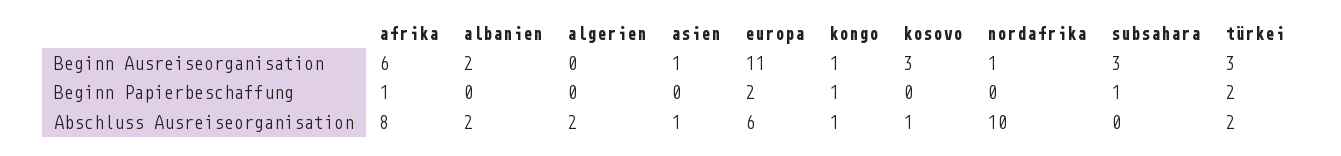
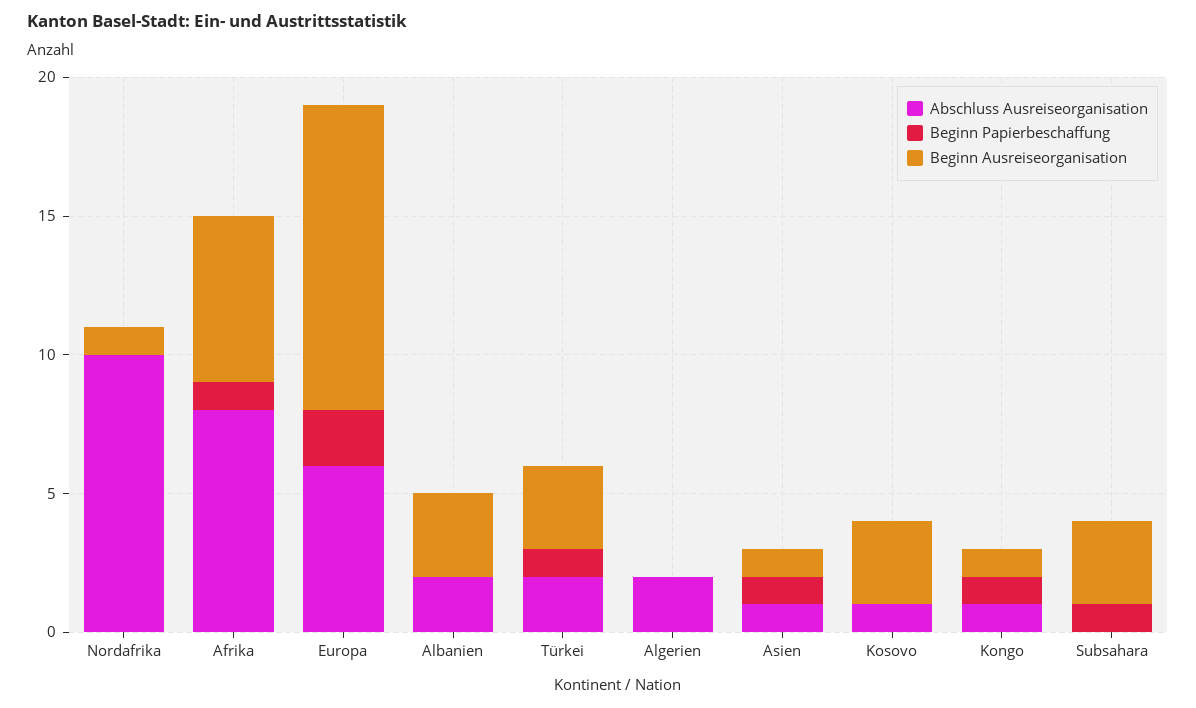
  {
    "Beginn Ausreiseorganisation": {
      "afrika": 6,
-     "albanien": 2,
+     "albanien": 3,
      "algerien": 0,
      "asien": 1,
      "europa": 11,
      "kongo": 1,
      "kosovo": 3,
      "nordafrika": 1,
      "subsahara": 3,
      "türkei": 3
    },
    "Beginn Papierbeschaffung": {
      "afrika": 1,
      "albanien": 0,
      "algerien": 0,
-     "asien": 0,
+     "asien": 1,
      "europa": 2,
      "kongo": 1,
      "kosovo": 0,
      "nordafrika": 0,
      "subsahara": 1,
-     "türkei": 2
+     "türkei": 1
    },
    "Abschluss Ausreiseorganisation": {
      "afrika": 8,
      "albanien": 2,
      "algerien": 2,
      "asien": 1,
      "europa": 6,
      "kongo": 1,
      "kosovo": 1,
      "nordafrika": 10,
      "subsahara": 0,
      "türkei": 2
    }
  }

